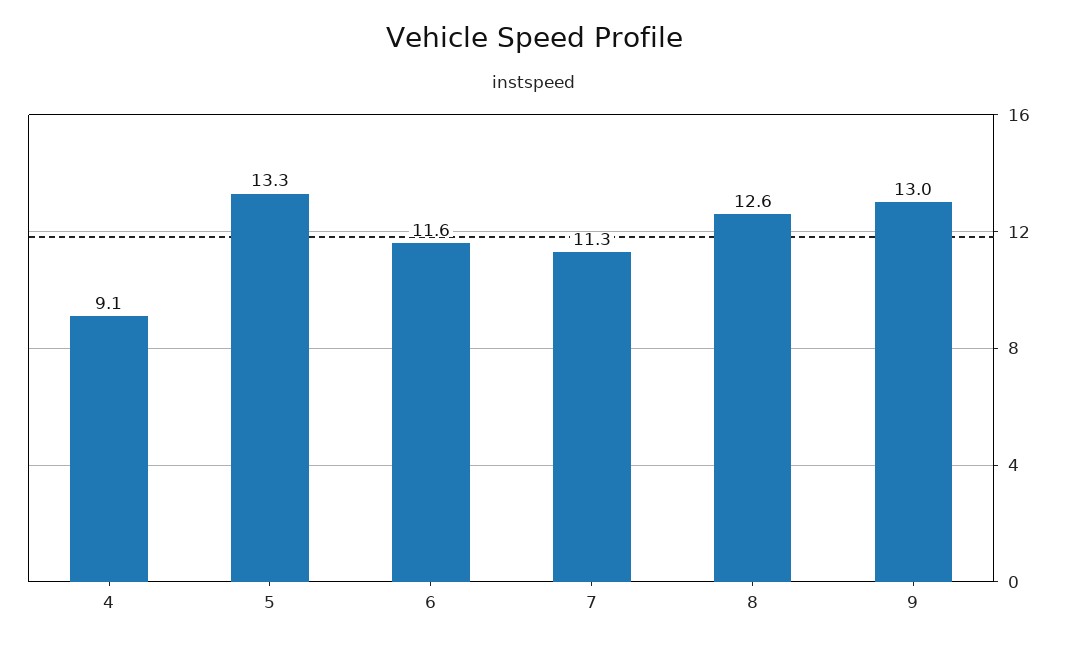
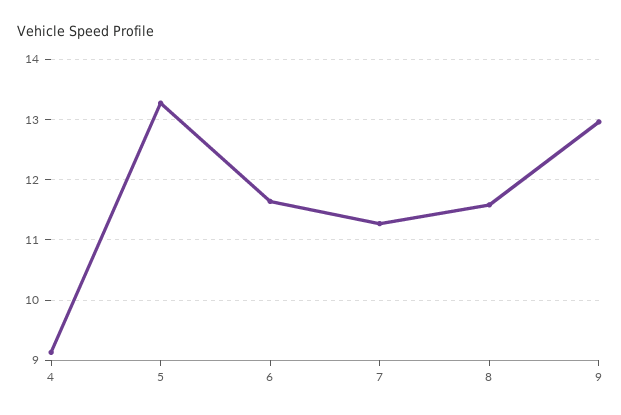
  {
    "4": 9.1,
    "5": 13.3,
    "6": 11.6,
    "7": 11.3,
-   "8": 12.6,
+   "8": 11.6,
    "9": 13
  }

